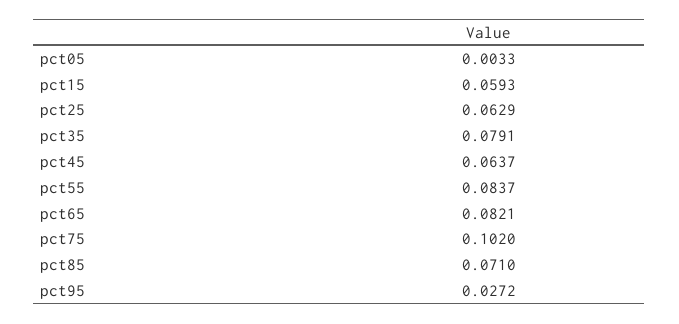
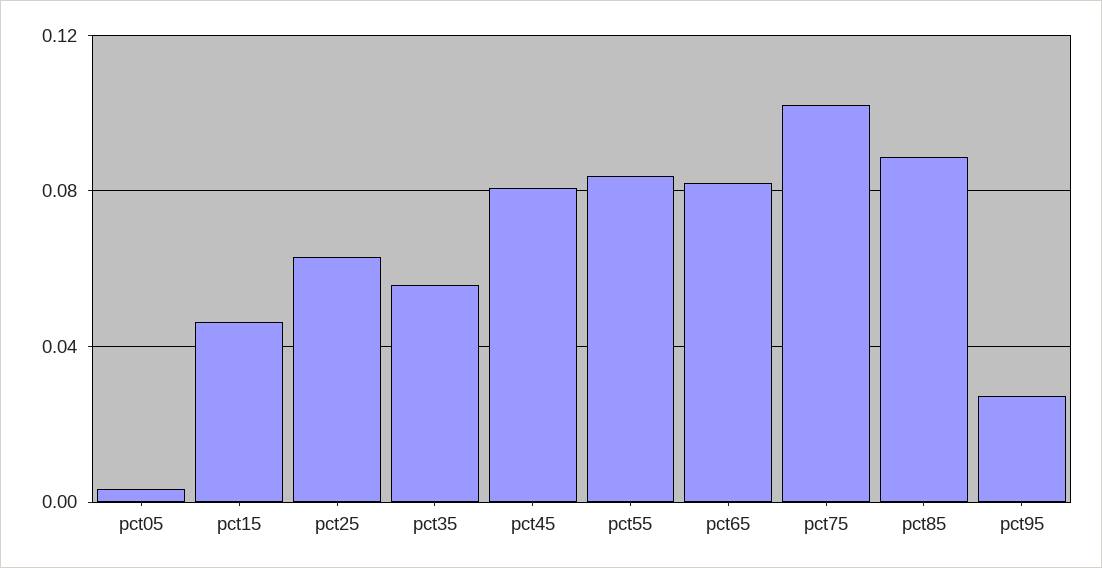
  {
    "pct05": 0.0033,
-   "pct15": 0.0593,
+   "pct15": 0.045,
    "pct25": 0.0629,
-   "pct35": 0.0791,
+   "pct35": 0.055,
-   "pct45": 0.0637,
+   "pct45": 0.08,
    "pct55": 0.0837,
    "pct65": 0.0821,
    "pct75": 0.102,
-   "pct85": 0.071,
+   "pct85": 0.09,
    "pct95": 0.0272
  }

